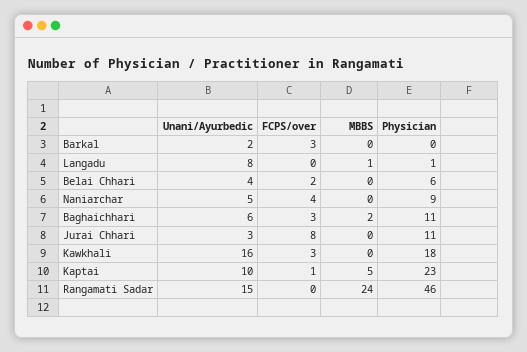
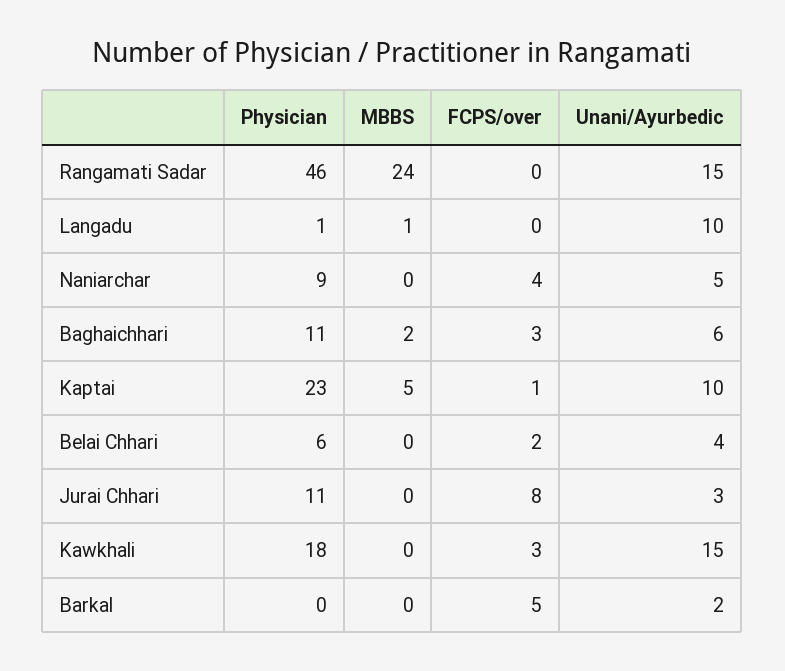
  {
    "Unani/Ayurbedic": {
      "Barkal": 2,
-     "Langadu": 8,
+     "Langadu": 10,
      "Belai Chhari": 4,
      "Naniarchar": 5,
      "Baghaichhari": 6,
      "Jurai Chhari": 3,
-     "Kawkhali": 16,
+     "Kawkhali": 15,
      "Kaptai": 10,
      "Rangamati Sadar": 15
    },
    "FCPS/over": {
-     "Barkal": 3,
+     "Barkal": 5,
      "Langadu": 0,
      "Belai Chhari": 2,
      "Naniarchar": 4,
      "Baghaichhari": 3,
      "Jurai Chhari": 8,
      "Kawkhali": 3,
      "Kaptai": 1,
      "Rangamati Sadar": 0
    },
    "MBBS": {
      "Barkal": 0,
      "Langadu": 1,
      "Belai Chhari": 0,
      "Naniarchar": 0,
      "Baghaichhari": 2,
      "Jurai Chhari": 0,
      "Kawkhali": 0,
      "Kaptai": 5,
      "Rangamati Sadar": 24
    },
    "Physician": {
      "Barkal": 0,
      "Langadu": 1,
      "Belai Chhari": 6,
      "Naniarchar": 9,
      "Baghaichhari": 11,
      "Jurai Chhari": 11,
      "Kawkhali": 18,
      "Kaptai": 23,
      "Rangamati Sadar": 46
    }
  }

